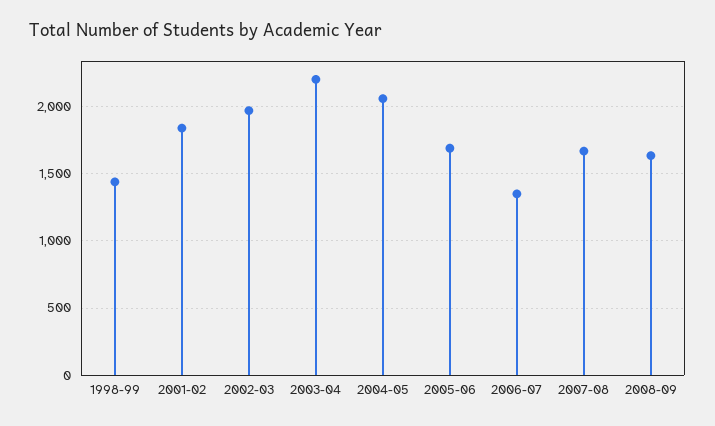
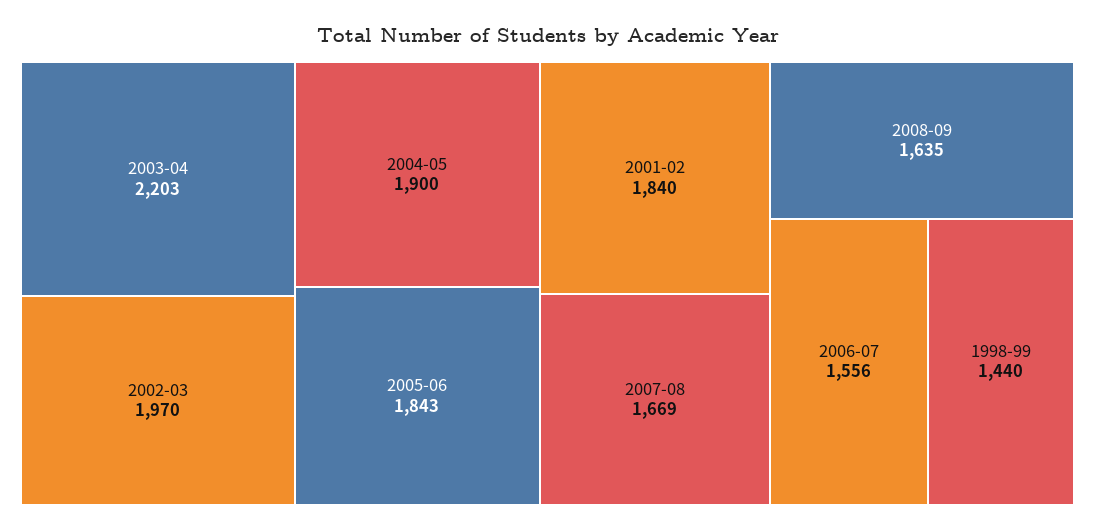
  {
    "1998-99": 1440,
    "2001-02": 1840,
    "2002-03": 1970,
    "2003-04": 2203,
-   "2004-05": 2050,
+   "2004-05": 1900,
-   "2005-06": 1700,
+   "2005-06": 1843,
-   "2006-07": 1350,
+   "2006-07": 1556,
    "2007-08": 1669,
    "2008-09": 1635
  }

